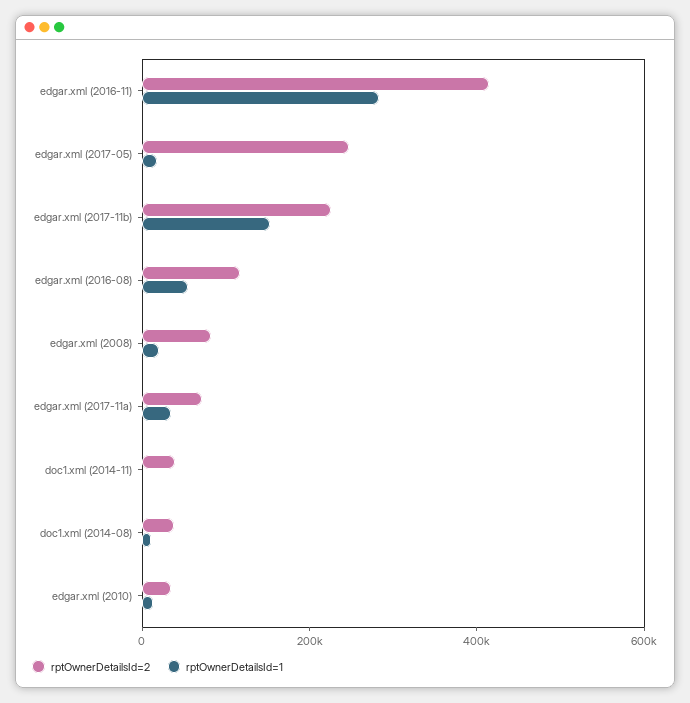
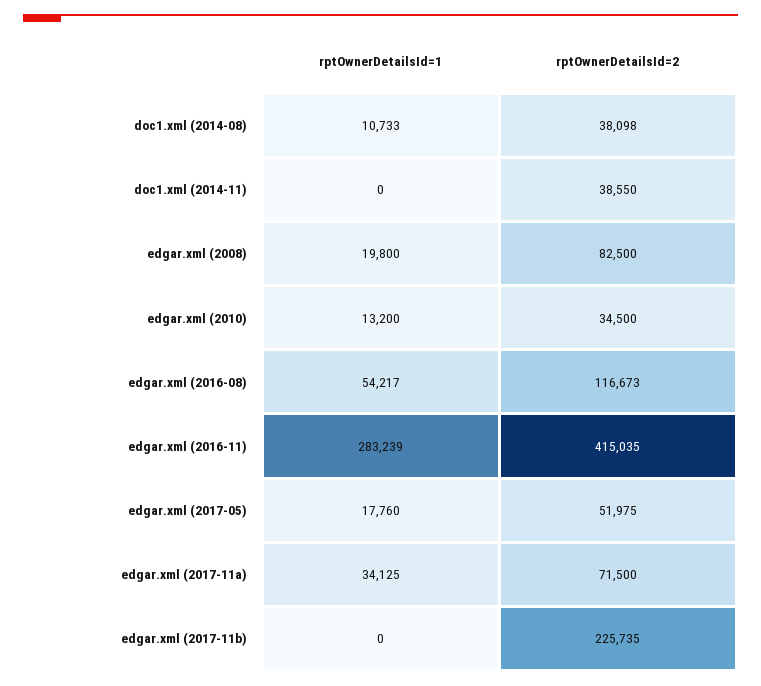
  {
    "rptOwnerDetailsId=2": {
      "edgar.xml (2016-11)": 415035,
-     "edgar.xml (2017-05)": 250000,
+     "edgar.xml (2017-05)": 51975,
      "edgar.xml (2017-11b)": 225735,
      "edgar.xml (2016-08)": 116673,
      "edgar.xml (2008)": 82500,
      "edgar.xml (2017-11a)": 71500,
      "doc1.xml (2014-11)": 38550,
      "doc1.xml (2014-08)": 38098,
      "edgar.xml (2010)": 34500
    },
    "rptOwnerDetailsId=1": {
      "edgar.xml (2016-11)": 283239,
      "edgar.xml (2017-05)": 17760,
-     "edgar.xml (2017-11b)": 150000,
+     "edgar.xml (2017-11b)": 0,
      "edgar.xml (2016-08)": 54217,
      "edgar.xml (2008)": 19800,
      "edgar.xml (2017-11a)": 34125,
      "doc1.xml (2014-11)": 0,
      "doc1.xml (2014-08)": 10733,
      "edgar.xml (2010)": 13200
    }
  }

